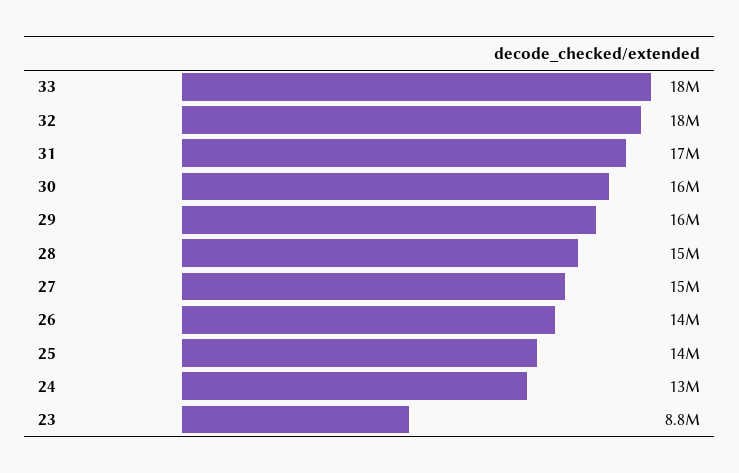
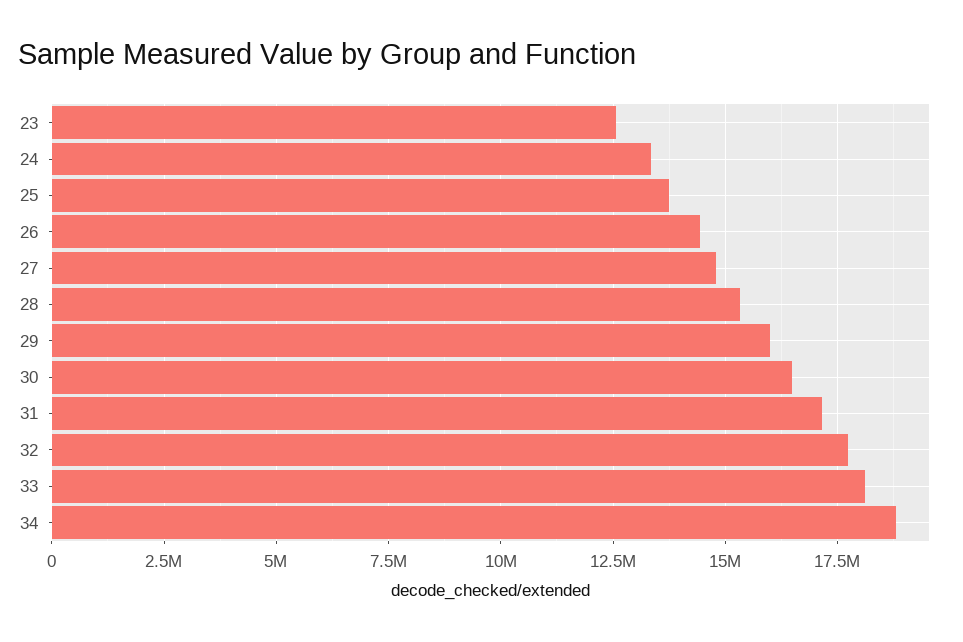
  {
    "33": 18000000,
    "32": 18000000,
    "31": 17000000,
    "30": 16000000,
    "29": 16000000,
    "28": 15000000,
    "27": 15000000,
    "26": 14000000,
    "25": 14000000,
    "24": 13000000,
-   "23": 8800000
+   "23": 12500000,
+   "34": 18750000
  }

